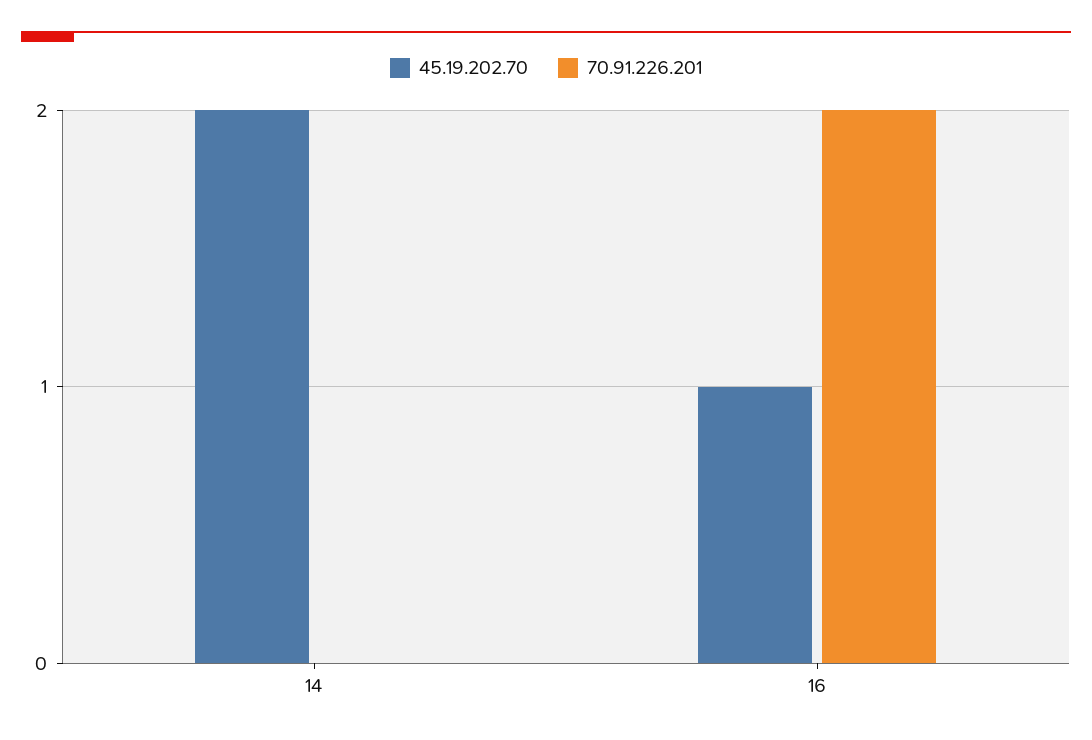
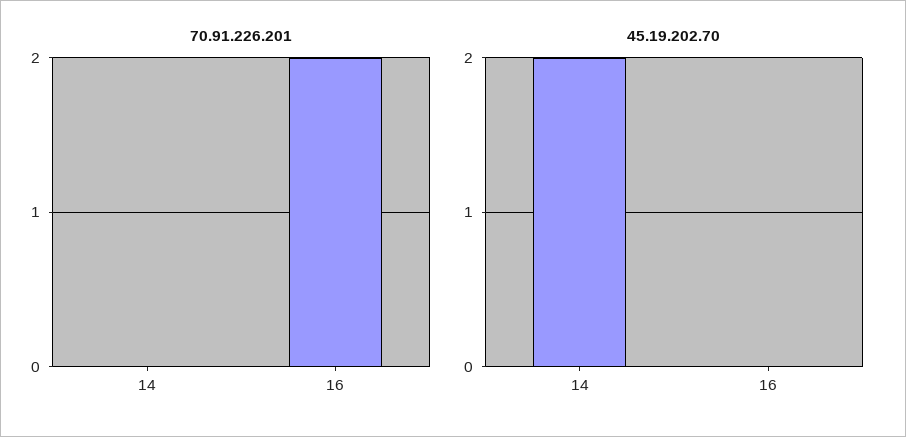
  {
    "45.19.202.70": {
      "14": 2,
-     "16": 1
+     "16": 0
    },
    "70.91.226.201": {
      "14": 0,
      "16": 2
    }
  }

